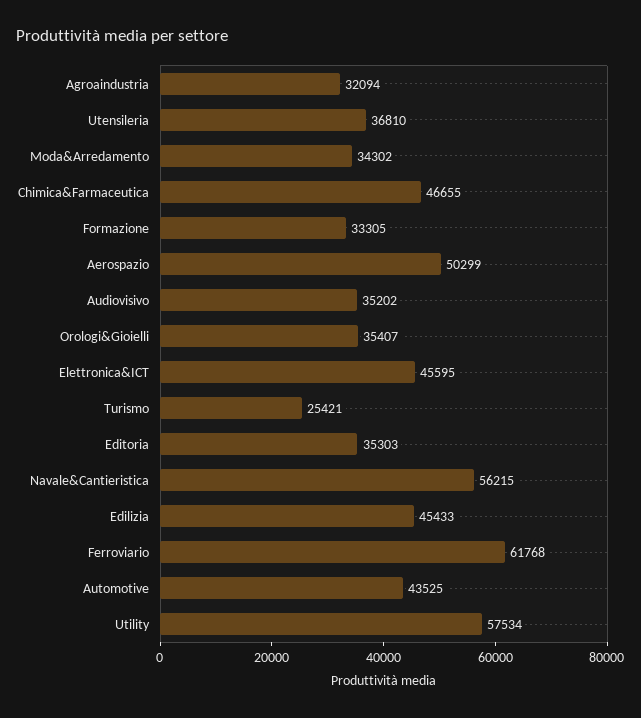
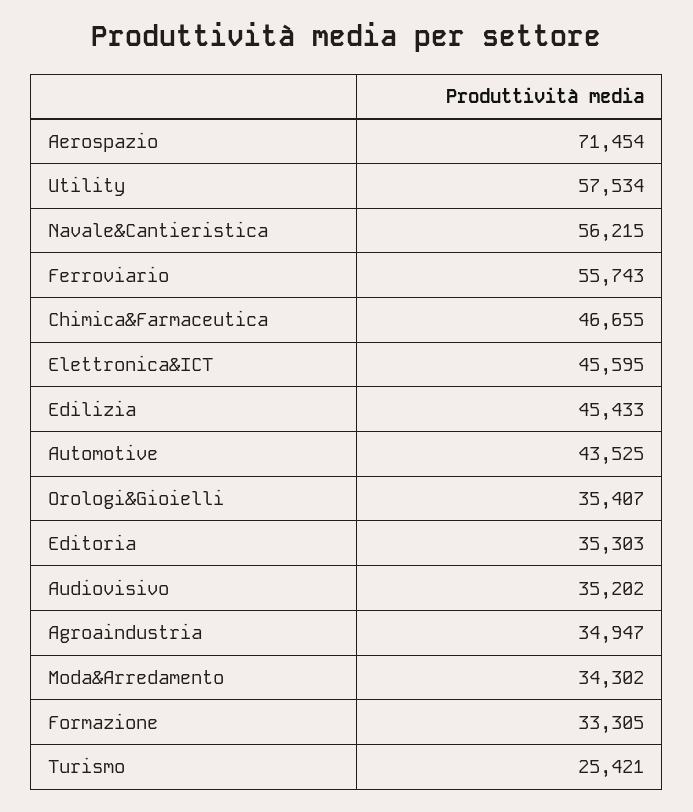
  {
-   "Agroaindustria": 32094,
+   "Agroaindustria": 34947,
-   "Utensileria": 36810,
    "Moda&Arredamento": 34302,
    "Chimica&Farmaceutica": 46655,
    "Formazione": 33305,
-   "Aerospazio": 50299,
+   "Aerospazio": 71454,
    "Audiovisivo": 35202,
    "Orologi&Gioielli": 35407,
    "Elettronica&ICT": 45595,
    "Turismo": 25421,
    "Editoria": 35303,
    "Navale&Cantieristica": 56215,
    "Edilizia": 45433,
-   "Ferroviario": 61768,
+   "Ferroviario": 55743,
    "Automotive": 43525,
    "Utility": 57534
  }

